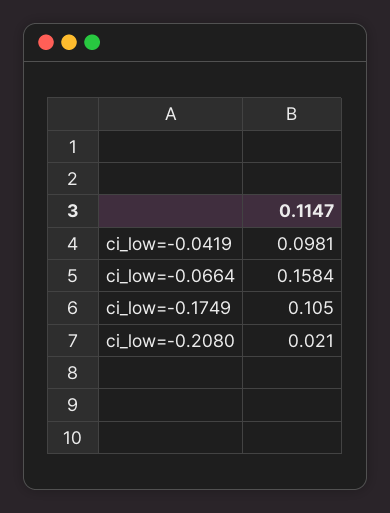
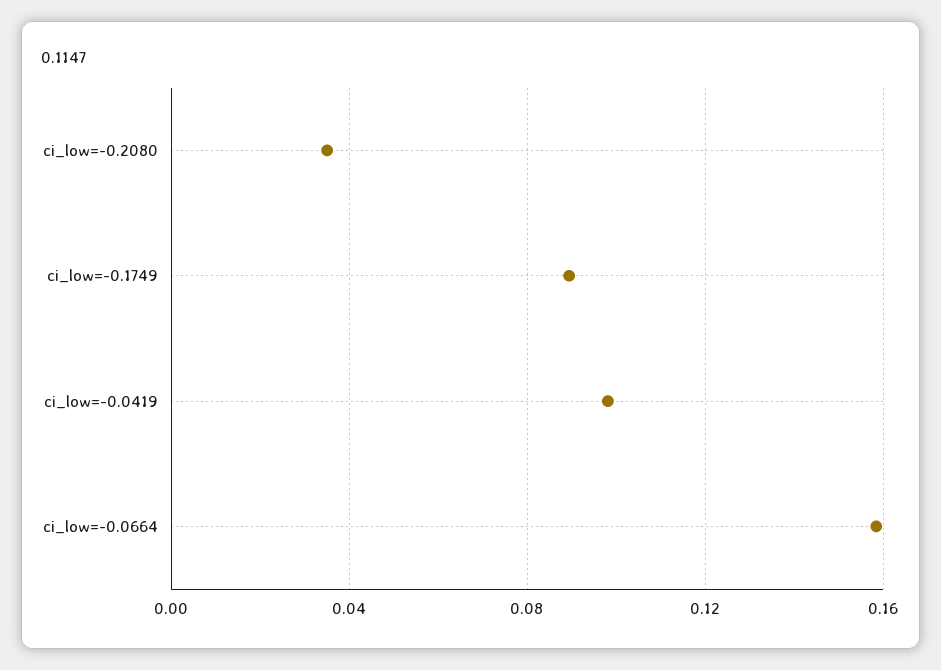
  {
    "ci_low=-0.0419": 0.0981,
    "ci_low=-0.0664": 0.1584,
-   "ci_low=-0.1749": 0.105,
+   "ci_low=-0.1749": 0.09,
-   "ci_low=-0.2080": 0.021
+   "ci_low=-0.2080": 0.035
  }

